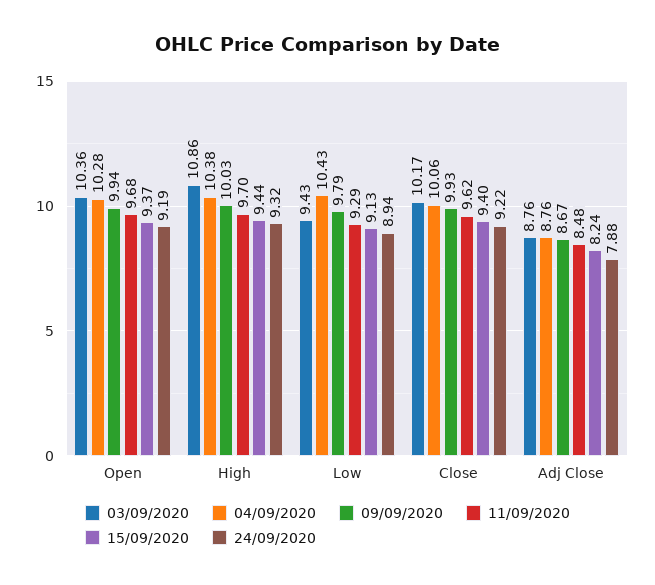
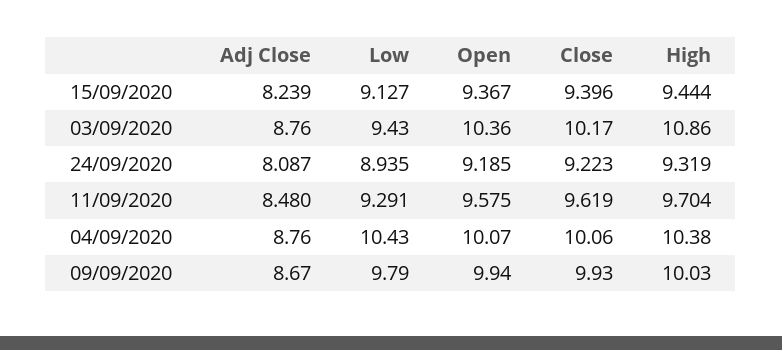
  {
    "03/09/2020": {
      "Open": 10.36,
      "High": 10.86,
      "Low": 9.43,
      "Close": 10.17,
      "Adj Close": 8.76
    },
    "04/09/2020": {
-     "Open": 10.28,
+     "Open": 10.07,
      "High": 10.38,
      "Low": 10.43,
      "Close": 10.06,
      "Adj Close": 8.76
    },
    "09/09/2020": {
      "Open": 9.94,
      "High": 10.03,
      "Low": 9.79,
      "Close": 9.93,
      "Adj Close": 8.67
    },
    "11/09/2020": {
-     "Open": 9.68,
+     "Open": 9.575,
      "High": 9.704,
      "Low": 9.291,
      "Close": 9.619,
      "Adj Close": 8.48
    },
    "15/09/2020": {
      "Open": 9.367,
      "High": 9.444,
      "Low": 9.127,
      "Close": 9.396,
      "Adj Close": 8.239
    },
    "24/09/2020": {
      "Open": 9.185,
      "High": 9.319,
      "Low": 8.935,
      "Close": 9.223,
-     "Adj Close": 7.88
+     "Adj Close": 8.087
    }
  }

